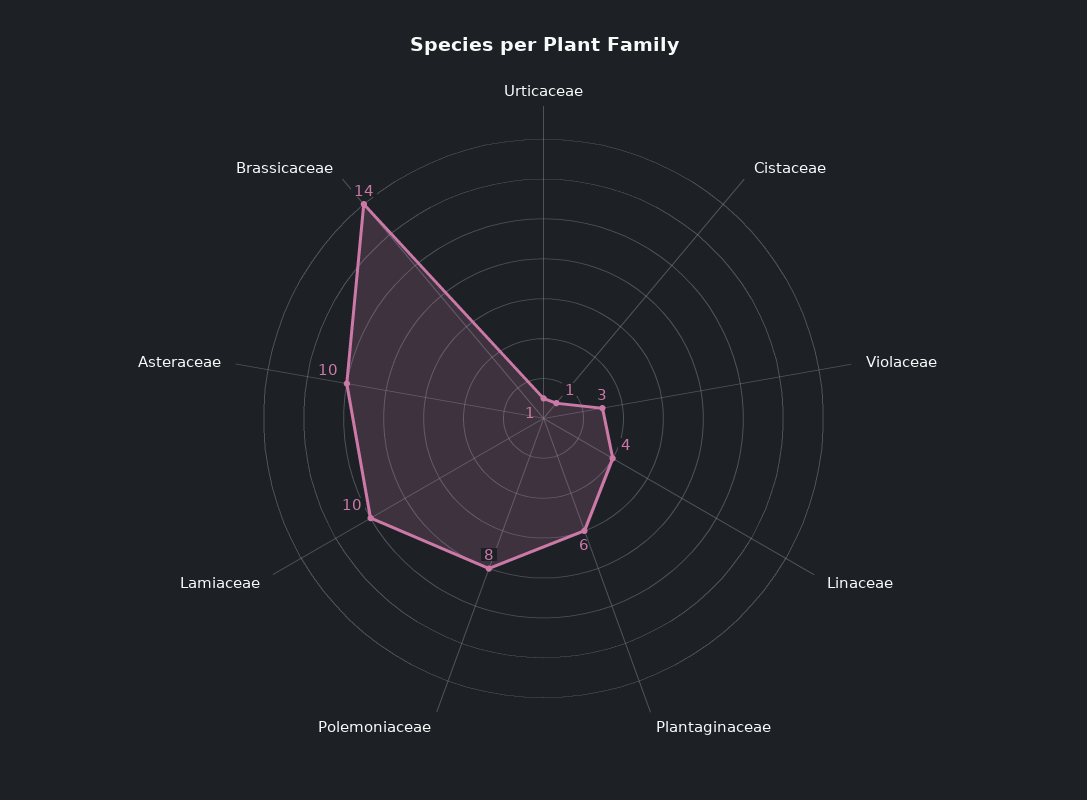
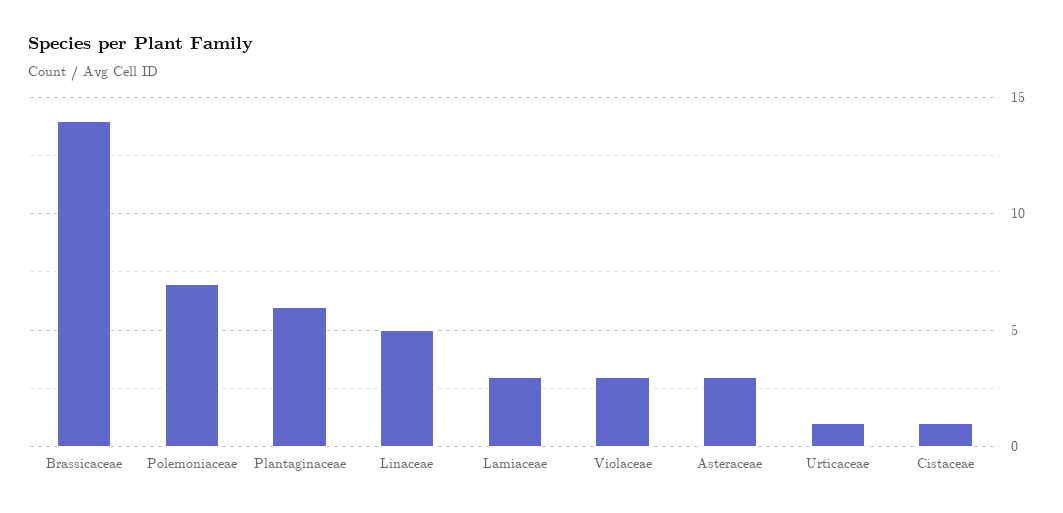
  {
    "Urticaceae": 1,
    "Cistaceae": 1,
    "Violaceae": 3,
-   "Linaceae": 4,
+   "Linaceae": 5,
    "Plantaginaceae": 6,
-   "Polemoniaceae": 8,
+   "Polemoniaceae": 7,
-   "Lamiaceae": 10,
+   "Lamiaceae": 3,
-   "Asteraceae": 10,
+   "Asteraceae": 3,
    "Brassicaceae": 14
  }

